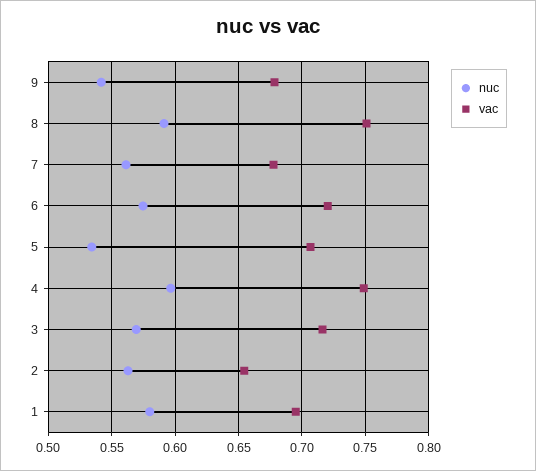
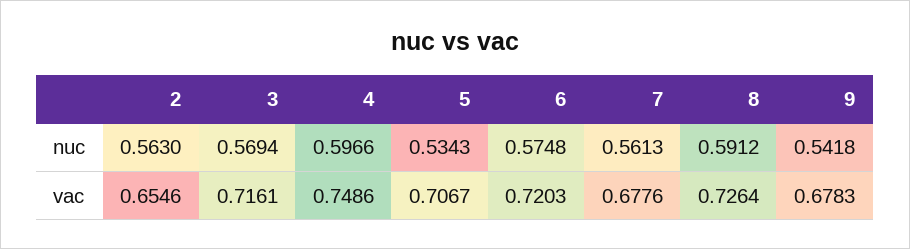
  {
    "nuc": {
      "9": 0.5418,
      "8": 0.5912,
      "7": 0.5613,
      "6": 0.5748,
      "5": 0.5343,
      "4": 0.5966,
      "3": 0.5694,
-     "2": 0.563,
+     "2": 0.563
-     "1": 0.58
    },
    "vac": {
      "9": 0.6783,
-     "8": 0.75,
+     "8": 0.7264,
      "7": 0.6776,
      "6": 0.7203,
      "5": 0.7067,
      "4": 0.7486,
      "3": 0.7161,
-     "2": 0.6546,
+     "2": 0.6546
-     "1": 0.695
    }
  }

